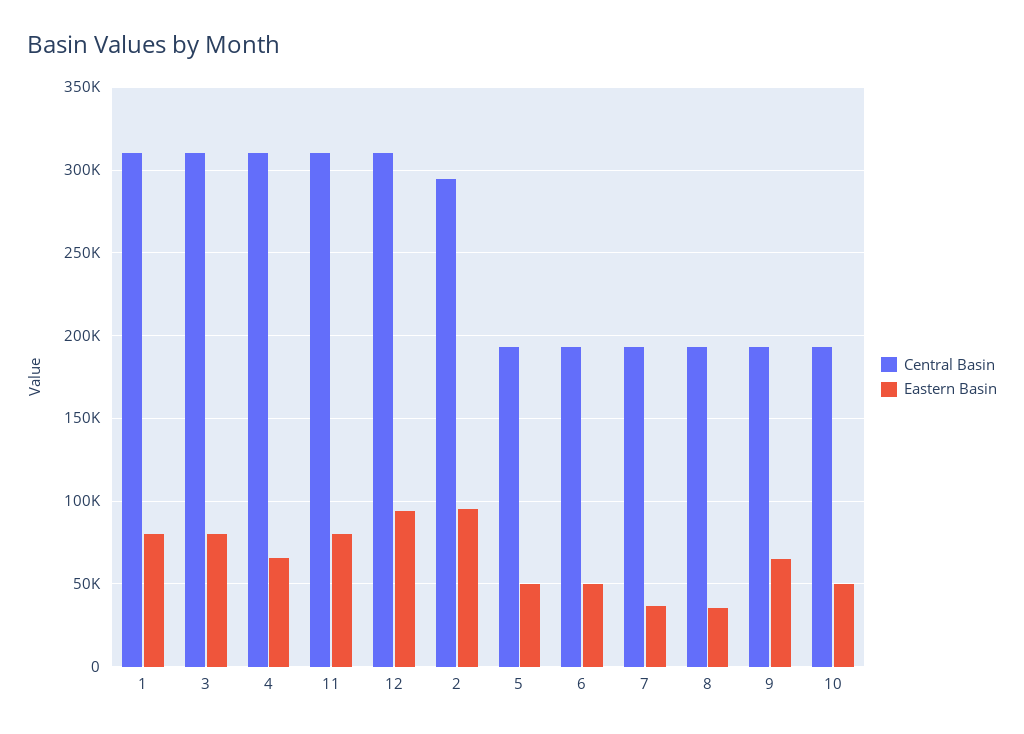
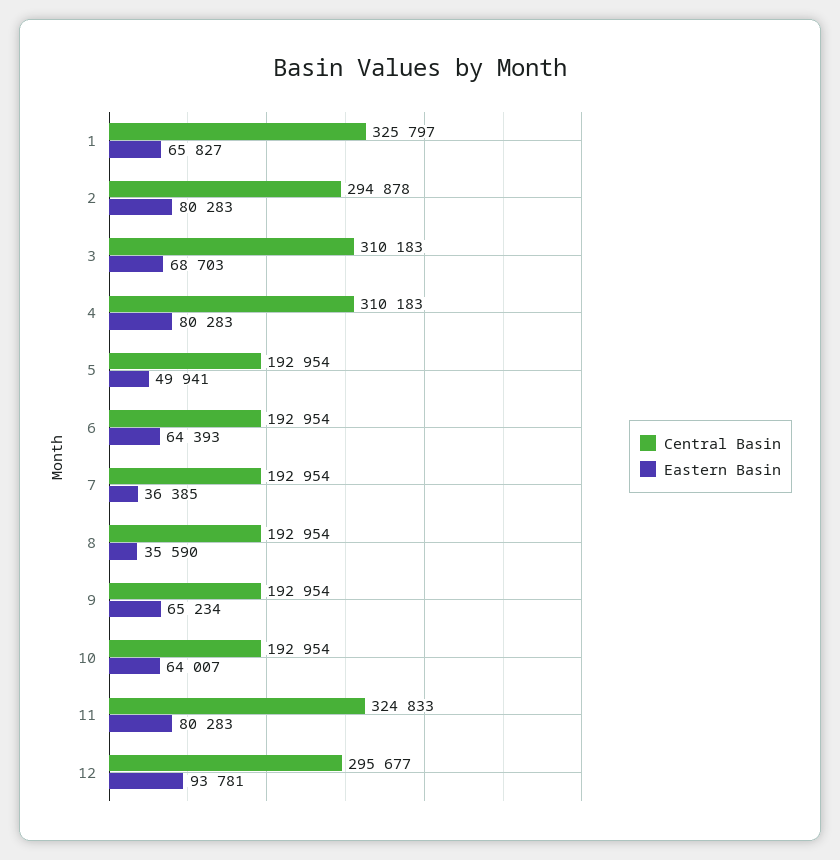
  {
    "Central Basin": {
-     "1": 310000,
+     "1": 325797,
      "3": 310183,
      "4": 310183,
-     "11": 310000,
+     "11": 324833,
-     "12": 310000,
+     "12": 295677,
      "2": 294878,
      "5": 192954,
      "6": 192954,
      "7": 192954,
      "8": 192954,
      "9": 192954,
      "10": 192954
    },
    "Eastern Basin": {
-     "1": 80000,
+     "1": 65827,
-     "3": 80000,
+     "3": 68703,
-     "4": 65000,
+     "4": 80283,
      "11": 80283,
      "12": 93781,
-     "2": 95000,
+     "2": 80283,
      "5": 49941,
-     "6": 50000,
+     "6": 64393,
      "7": 36385,
      "8": 35590,
      "9": 65234,
-     "10": 50000
+     "10": 64007
    }
  }

